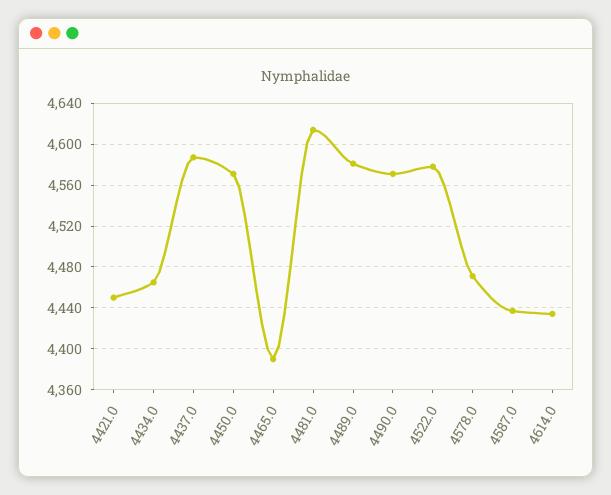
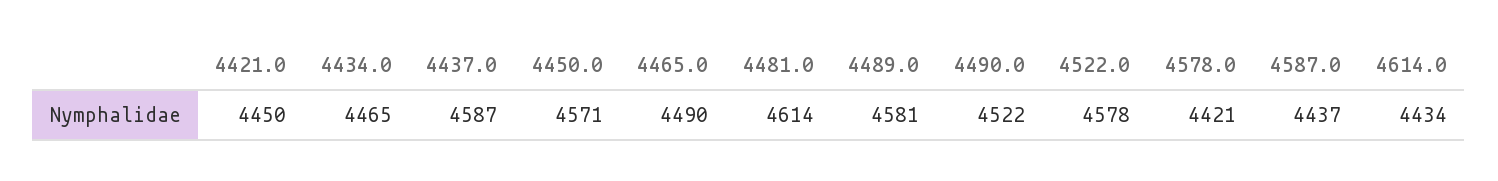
  {
    "4421.0": 4450,
    "4434.0": 4465,
    "4437.0": 4587,
    "4450.0": 4571,
-   "4465.0": 4390,
+   "4465.0": 4490,
    "4481.0": 4614,
    "4489.0": 4581,
-   "4490.0": 4570,
+   "4490.0": 4522,
    "4522.0": 4578,
-   "4578.0": 4470,
+   "4578.0": 4421,
    "4587.0": 4437,
    "4614.0": 4434
  }

